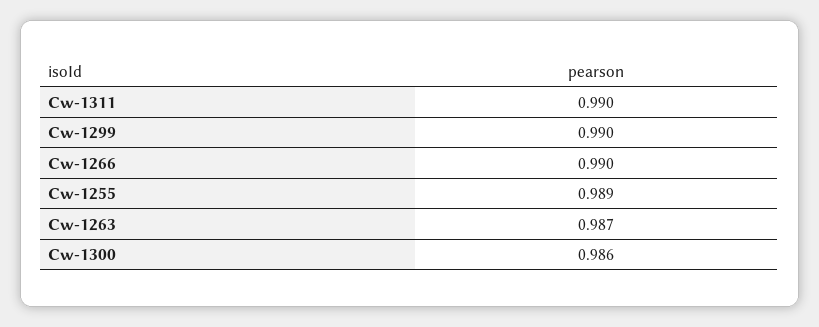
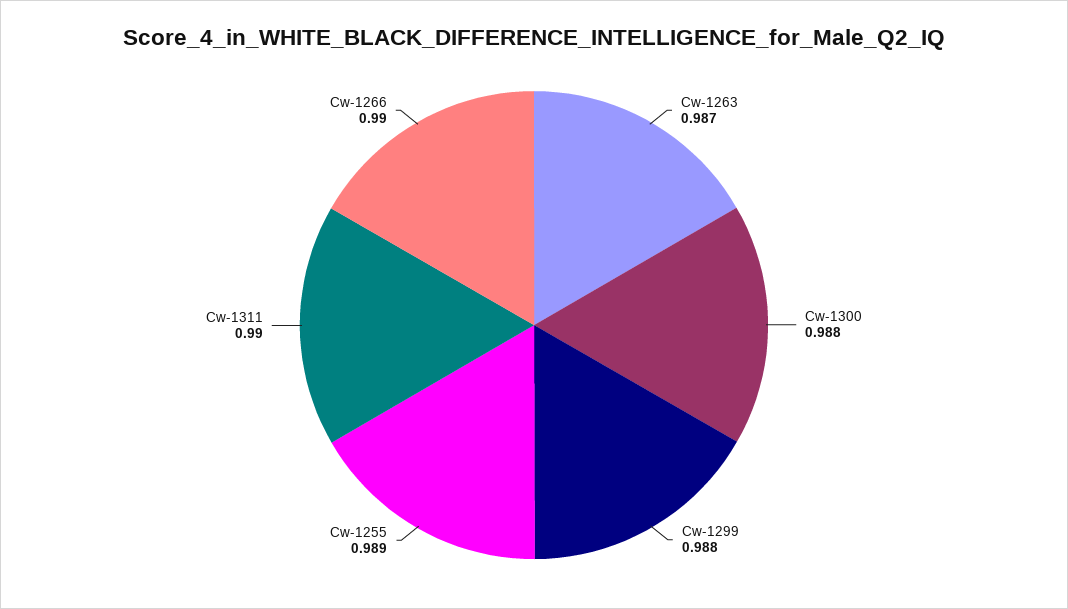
  {
    "Cw-1311": 0.99,
-   "Cw-1299": 0.99,
+   "Cw-1299": 0.988,
    "Cw-1266": 0.99,
    "Cw-1255": 0.989,
    "Cw-1263": 0.987,
-   "Cw-1300": 0.986
+   "Cw-1300": 0.988
  }

